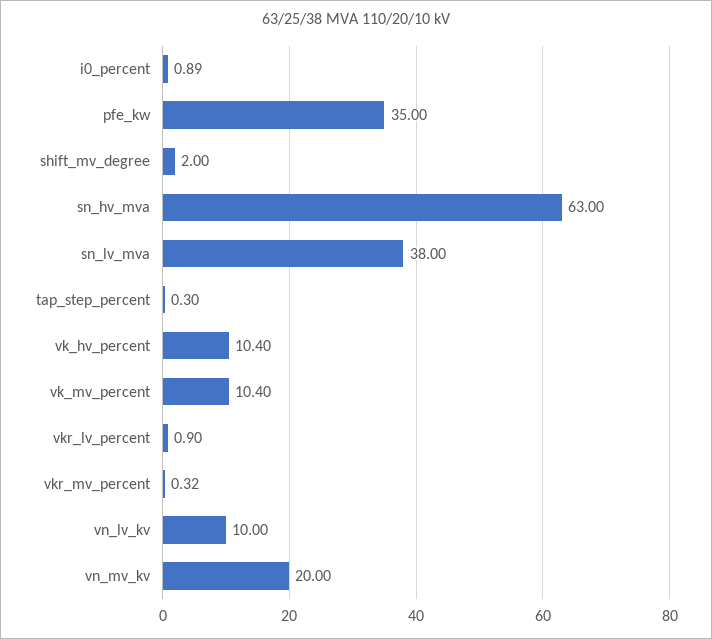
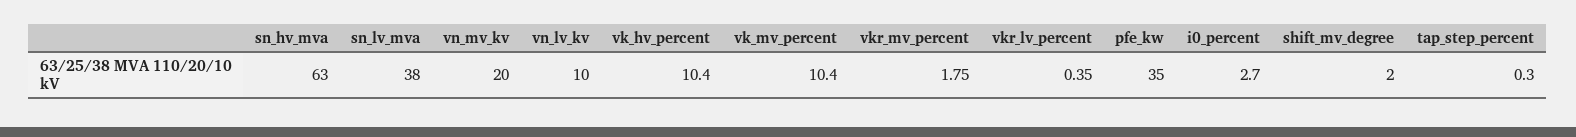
  {
-   "i0_percent": 0.89,
+   "i0_percent": 2.7,
    "pfe_kw": 35,
    "shift_mv_degree": 2,
    "sn_hv_mva": 63,
    "sn_lv_mva": 38,
    "tap_step_percent": 0.3,
    "vk_hv_percent": 10.4,
    "vk_mv_percent": 10.4,
-   "vkr_lv_percent": 0.9,
+   "vkr_lv_percent": 0.35,
-   "vkr_mv_percent": 0.32,
+   "vkr_mv_percent": 1.75,
    "vn_lv_kv": 10,
    "vn_mv_kv": 20
  }

